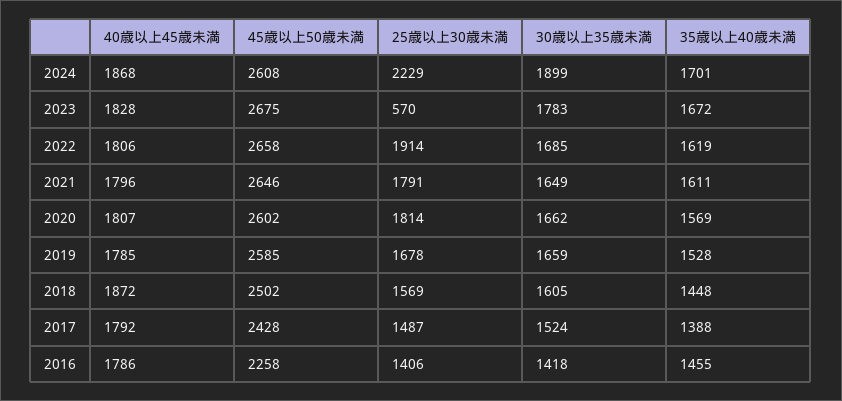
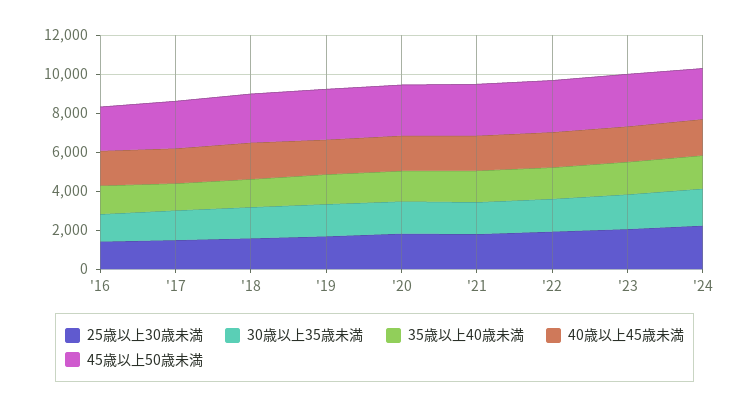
  {
    "40歳以上45歳未満": {
      "2024": 1868,
      "2023": 1828,
      "2022": 1806,
      "2021": 1796,
      "2020": 1807,
      "2019": 1785,
      "2018": 1872,
      "2017": 1792,
      "2016": 1786
    },
    "45歳以上50歳未満": {
      "2024": 2608,
      "2023": 2675,
      "2022": 2658,
      "2021": 2646,
      "2020": 2602,
      "2019": 2585,
      "2018": 2502,
      "2017": 2428,
      "2016": 2258
    },
    "25歳以上30歳未満": {
      "2024": 2229,
-     "2023": 570,
+     "2023": 2000,
      "2022": 1914,
      "2021": 1791,
      "2020": 1814,
      "2019": 1678,
      "2018": 1569,
      "2017": 1487,
      "2016": 1406
    },
    "30歳以上35歳未満": {
      "2024": 1899,
      "2023": 1783,
      "2022": 1685,
      "2021": 1649,
      "2020": 1662,
      "2019": 1659,
      "2018": 1605,
      "2017": 1524,
      "2016": 1418
    },
    "35歳以上40歳未満": {
      "2024": 1701,
      "2023": 1672,
      "2022": 1619,
      "2021": 1611,
      "2020": 1569,
      "2019": 1528,
      "2018": 1448,
      "2017": 1388,
      "2016": 1455
    }
  }

